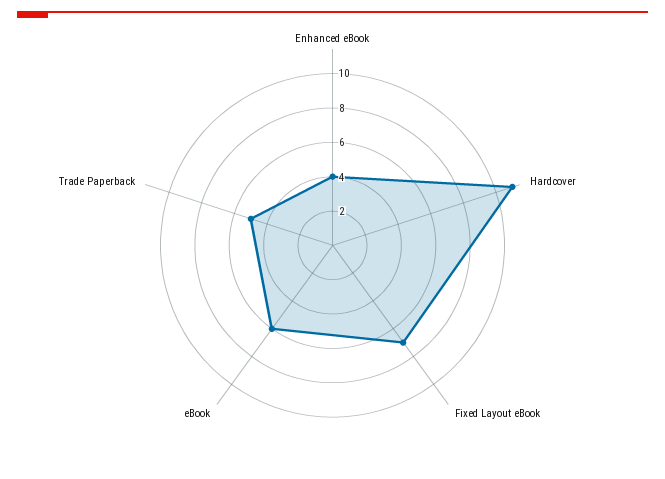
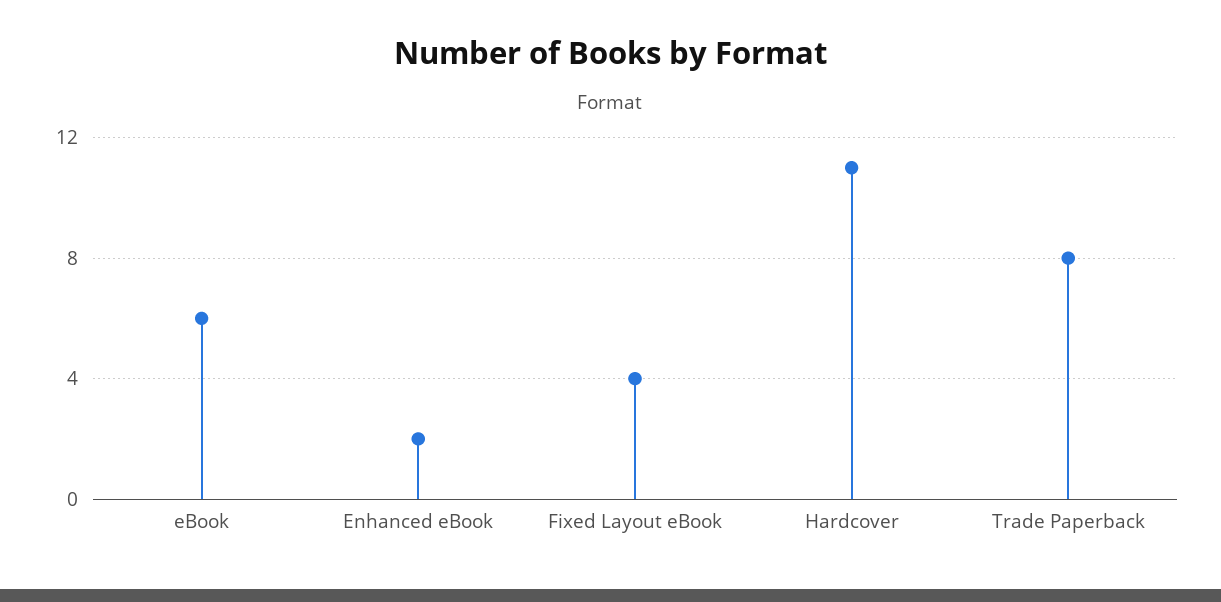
  {
-   "Enhanced eBook": 4,
+   "Enhanced eBook": 2,
    "Hardcover": 11,
-   "Fixed Layout eBook": 7,
+   "Fixed Layout eBook": 4,
    "eBook": 6,
-   "Trade Paperback": 5
+   "Trade Paperback": 8
  }

